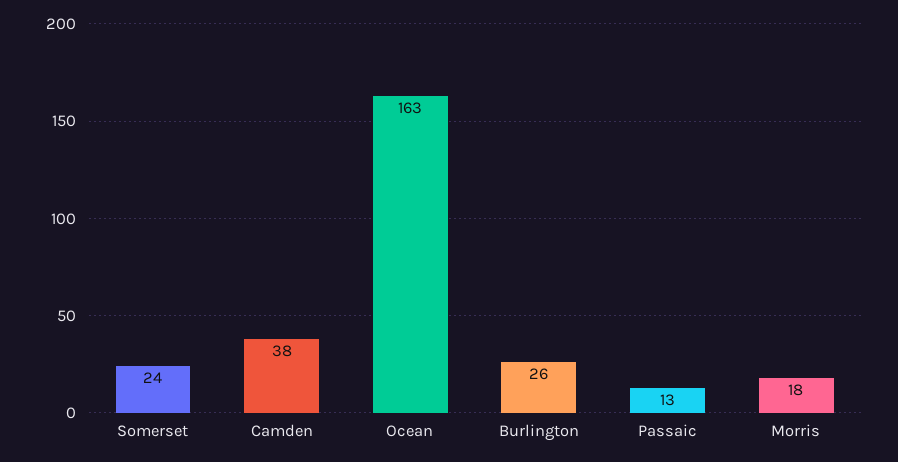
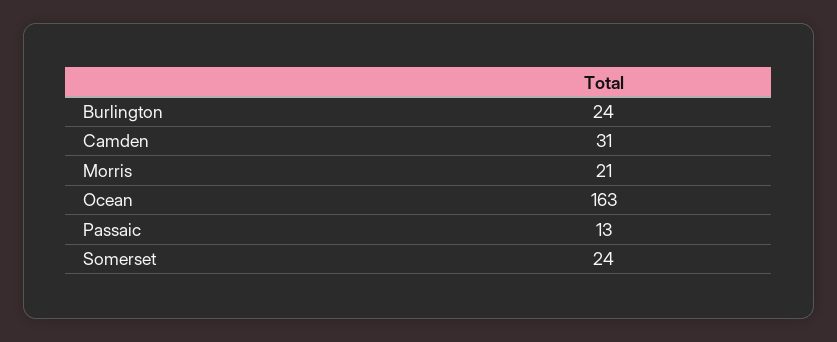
  {
    "Somerset": 24,
-   "Camden": 38,
+   "Camden": 31,
    "Ocean": 163,
-   "Burlington": 26,
+   "Burlington": 24,
    "Passaic": 13,
-   "Morris": 18
+   "Morris": 21
  }

